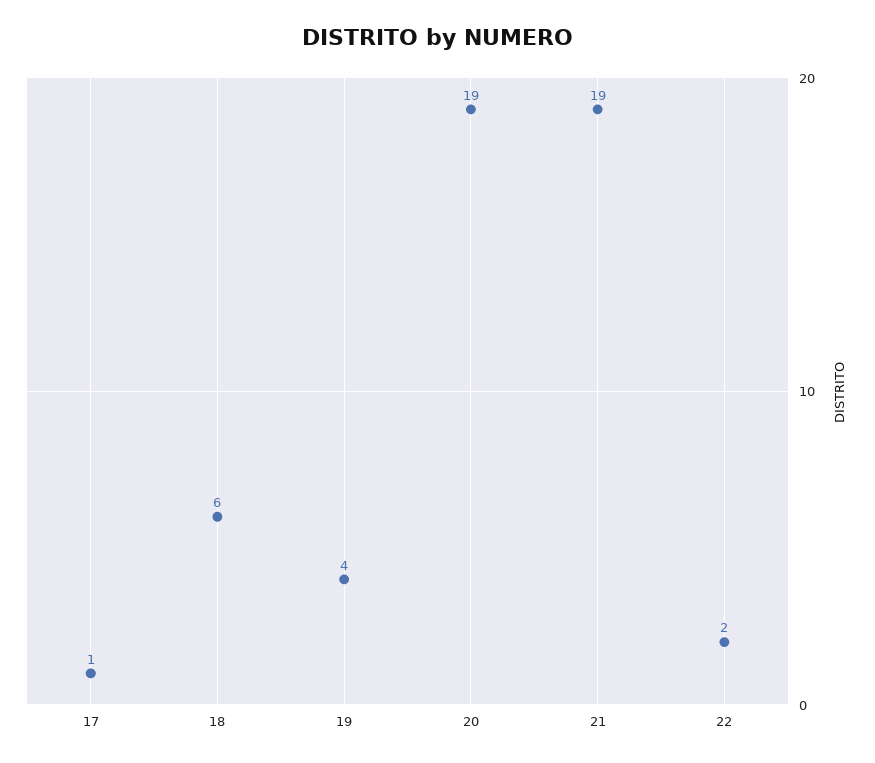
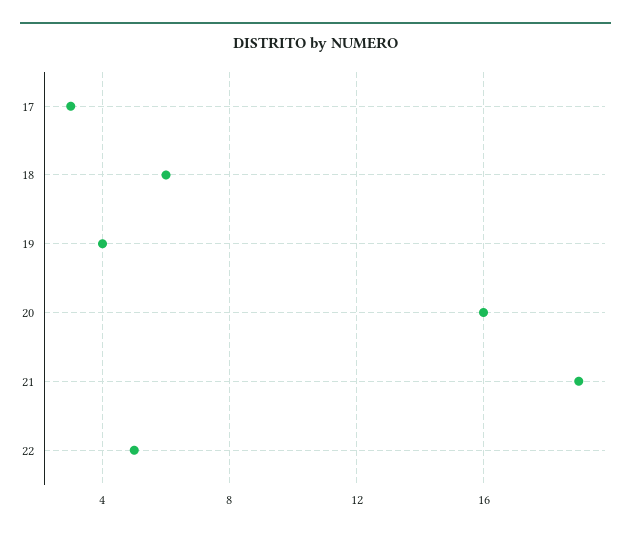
  {
-   "17": 1,
+   "17": 3,
    "18": 6,
    "19": 4,
-   "20": 19,
+   "20": 16,
    "21": 19,
-   "22": 2
+   "22": 5
  }

